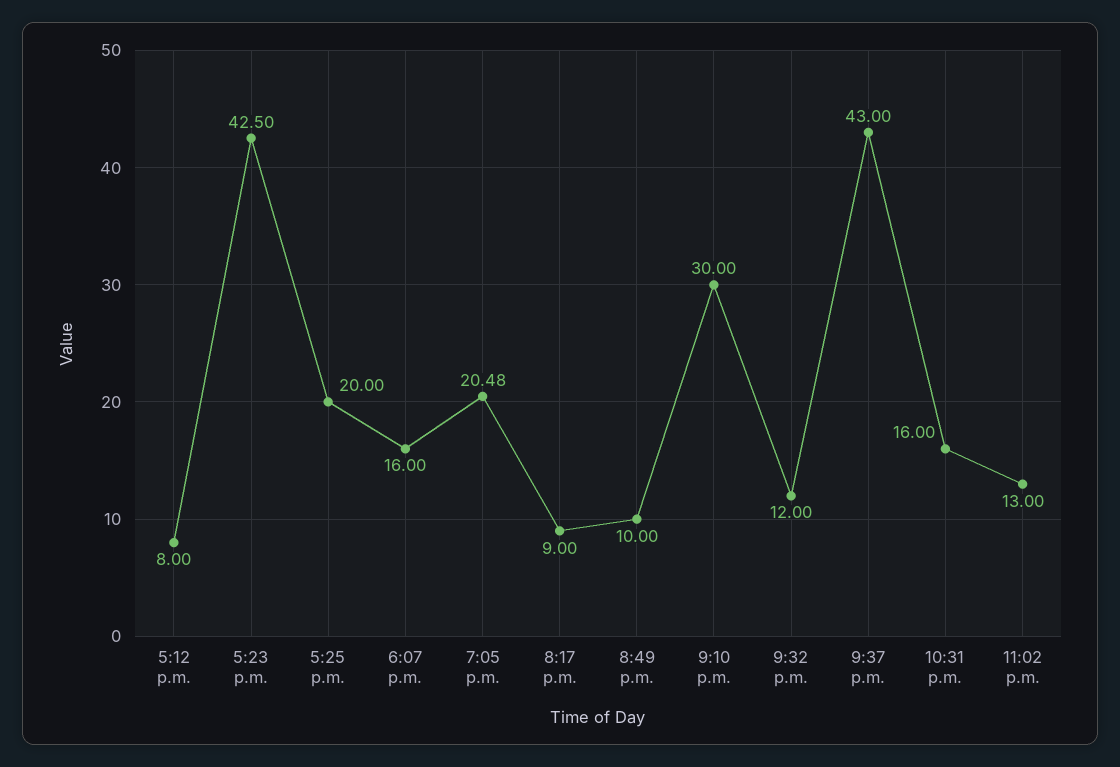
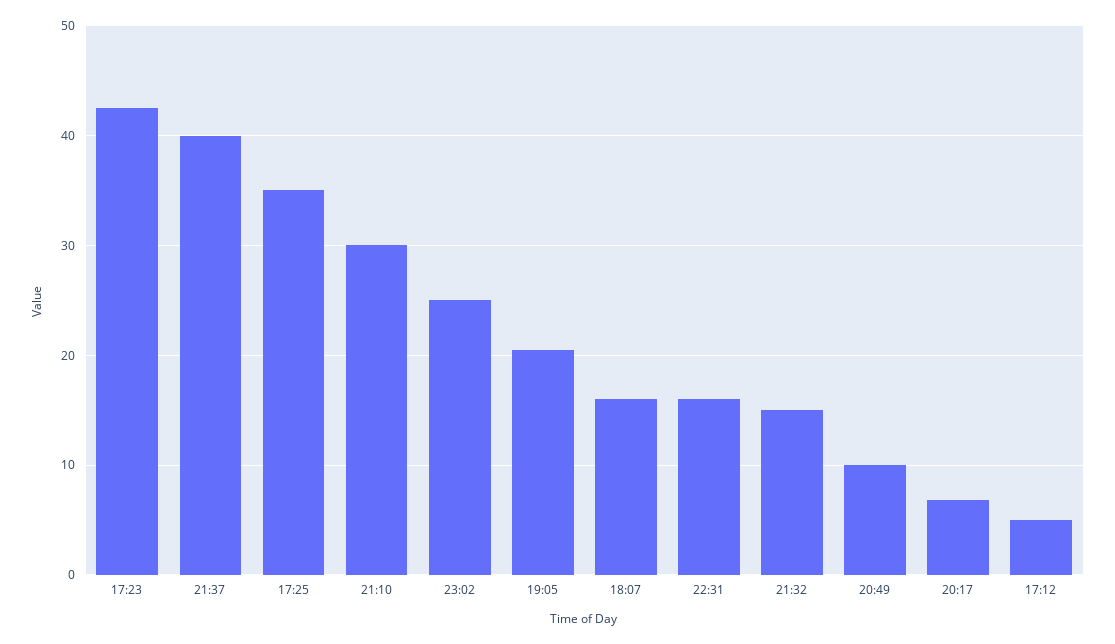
  {
-   "5:12 p.m.": 8,
+   "5:12 p.m.": 5,
    "5:23 p.m.": 42.5,
-   "5:25 p.m.": 20,
+   "5:25 p.m.": 35,
    "6:07 p.m.": 16,
    "7:05 p.m.": 20.48,
-   "8:17 p.m.": 9,
+   "8:17 p.m.": 7,
    "8:49 p.m.": 10,
    "9:10 p.m.": 30,
-   "9:32 p.m.": 12,
+   "9:32 p.m.": 15,
-   "9:37 p.m.": 43,
+   "9:37 p.m.": 40,
    "10:31 p.m.": 16,
-   "11:02 p.m.": 13
+   "11:02 p.m.": 25
  }

